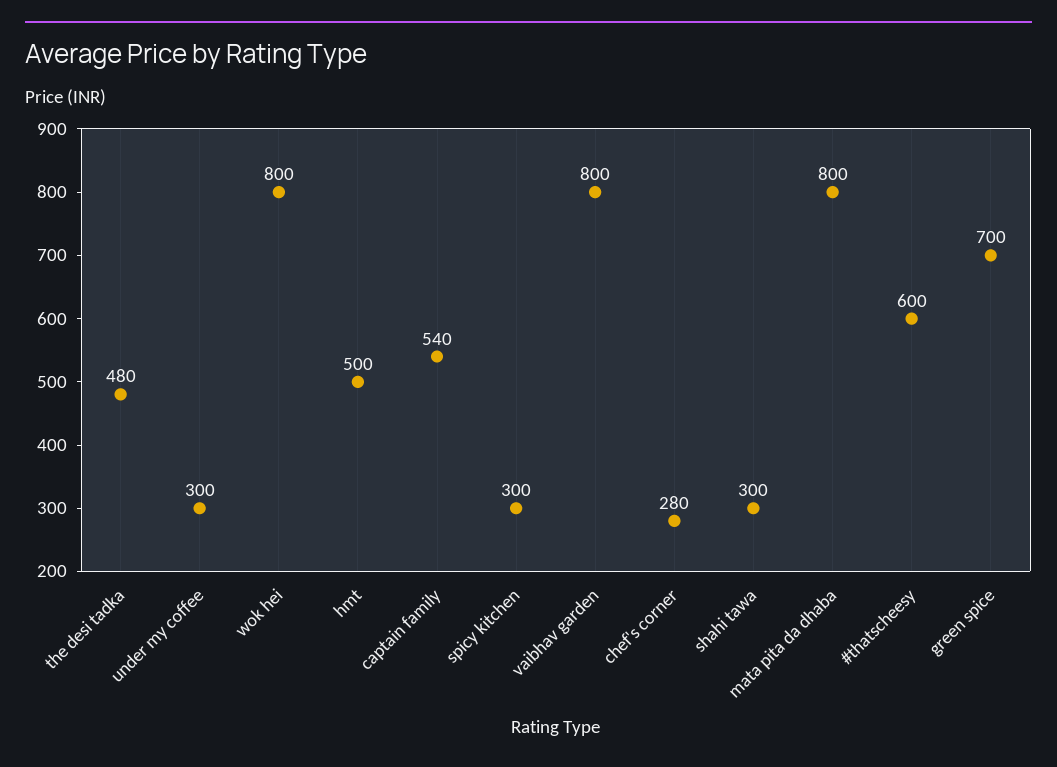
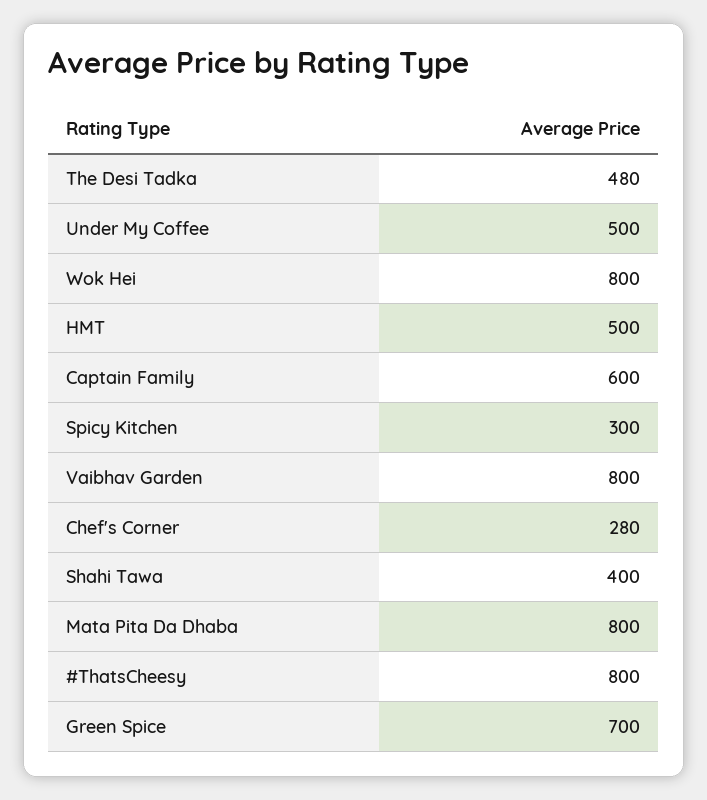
  {
    "the desi tadka": 480,
-   "under my coffee": 300,
+   "under my coffee": 500,
    "wok hei": 800,
    "hmt": 500,
-   "captain family": 540,
+   "captain family": 600,
    "spicy kitchen": 300,
    "vaibhav garden": 800,
    "chef's corner": 280,
-   "shahi tawa": 300,
+   "shahi tawa": 400,
    "mata pita da dhaba": 800,
-   "#thatscheesy": 600,
+   "#thatscheesy": 800,
    "green spice": 700
  }

